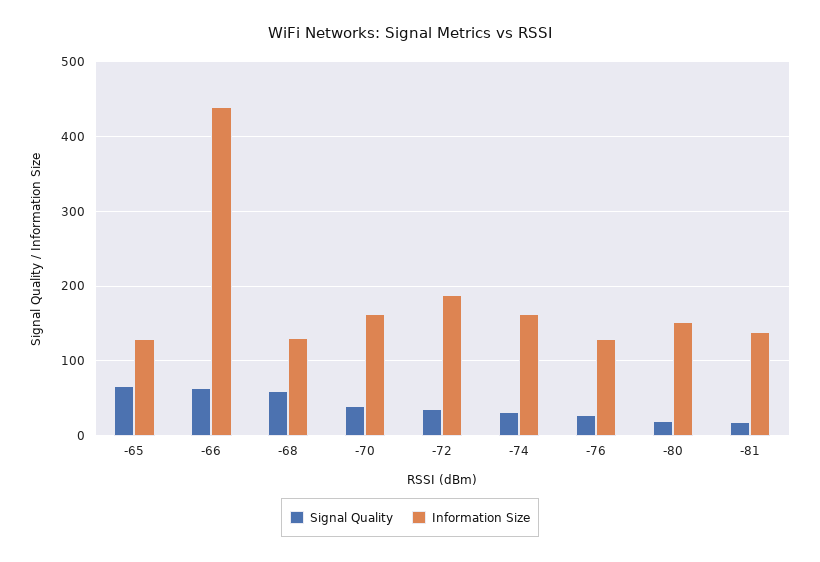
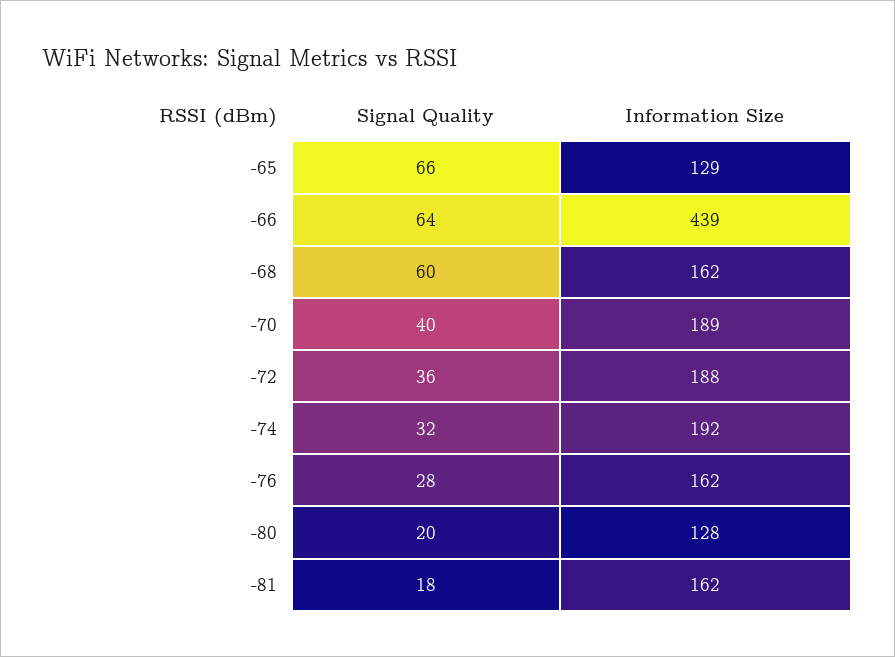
  {
    "Signal Quality": {
      "-65": 66,
      "-66": 64,
      "-68": 60,
      "-70": 40,
      "-72": 36,
      "-74": 32,
      "-76": 28,
      "-80": 20,
      "-81": 18
    },
    "Information Size": {
      "-65": 129,
      "-66": 439,
-     "-68": 130,
+     "-68": 162,
-     "-70": 160,
+     "-70": 189,
      "-72": 188,
-     "-74": 160,
+     "-74": 192,
-     "-76": 130,
+     "-76": 162,
-     "-80": 150,
+     "-80": 128,
-     "-81": 140
+     "-81": 162
    }
  }

